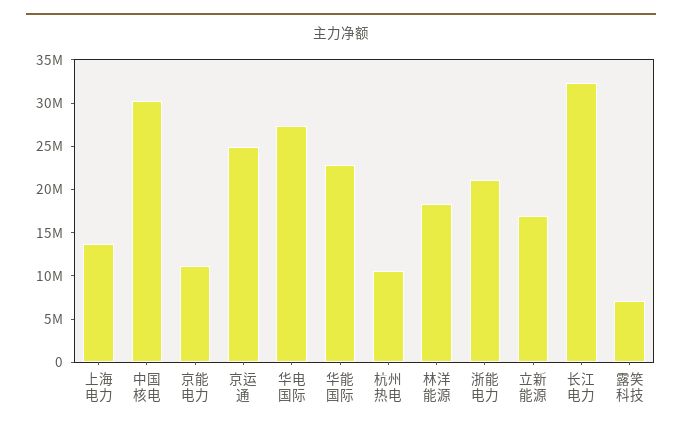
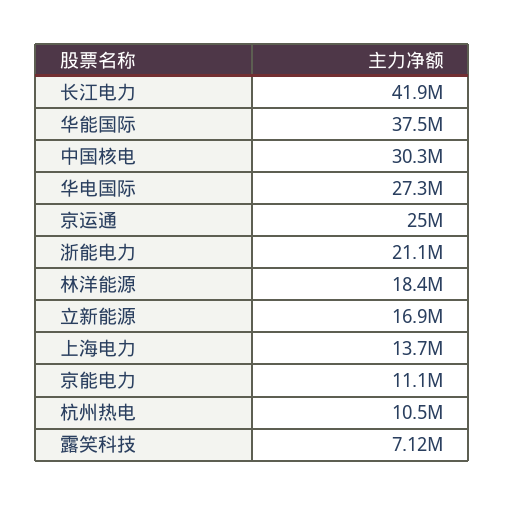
  {
    "上海电力": 13700000,
    "中国核电": 30300000,
    "京能电力": 11100000,
    "京运通": 25000000,
    "华电国际": 27300000,
-   "华能国际": 23000000,
+   "华能国际": 37500000,
    "杭州热电": 10500000,
    "林洋能源": 18400000,
    "浙能电力": 21100000,
    "立新能源": 16900000,
-   "长江电力": 32000000,
+   "长江电力": 41900000,
    "露笑科技": 7120000
  }

